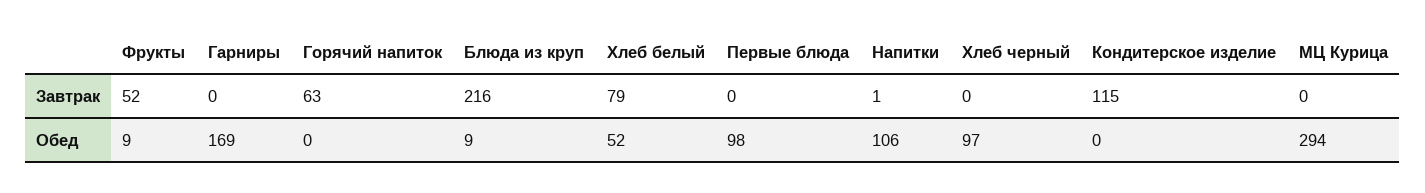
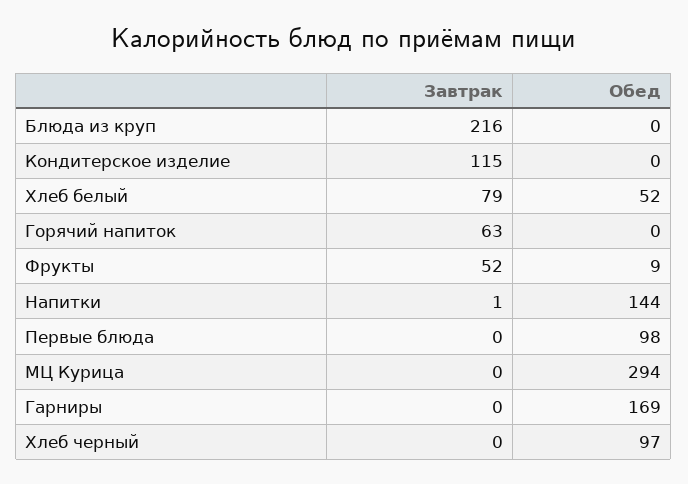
  {
    "Фрукты": {
      "Завтрак": 52,
      "Обед": 9
    },
    "Гарниры": {
      "Завтрак": 0,
      "Обед": 169
    },
    "Горячий напиток": {
      "Завтрак": 63,
      "Обед": 0
    },
    "Блюда из круп": {
      "Завтрак": 216,
-     "Обед": 9
+     "Обед": 0
    },
    "Хлеб белый": {
      "Завтрак": 79,
      "Обед": 52
    },
    "Первые блюда": {
      "Завтрак": 0,
      "Обед": 98
    },
    "Напитки": {
      "Завтрак": 1,
-     "Обед": 106
+     "Обед": 144
    },
    "Хлеб черный": {
      "Завтрак": 0,
      "Обед": 97
    },
    "Кондитерское изделие": {
      "Завтрак": 115,
      "Обед": 0
    },
    "МЦ Курица": {
      "Завтрак": 0,
      "Обед": 294
    }
  }

